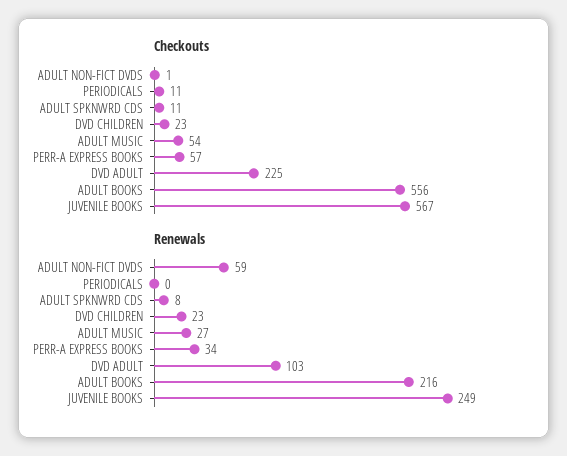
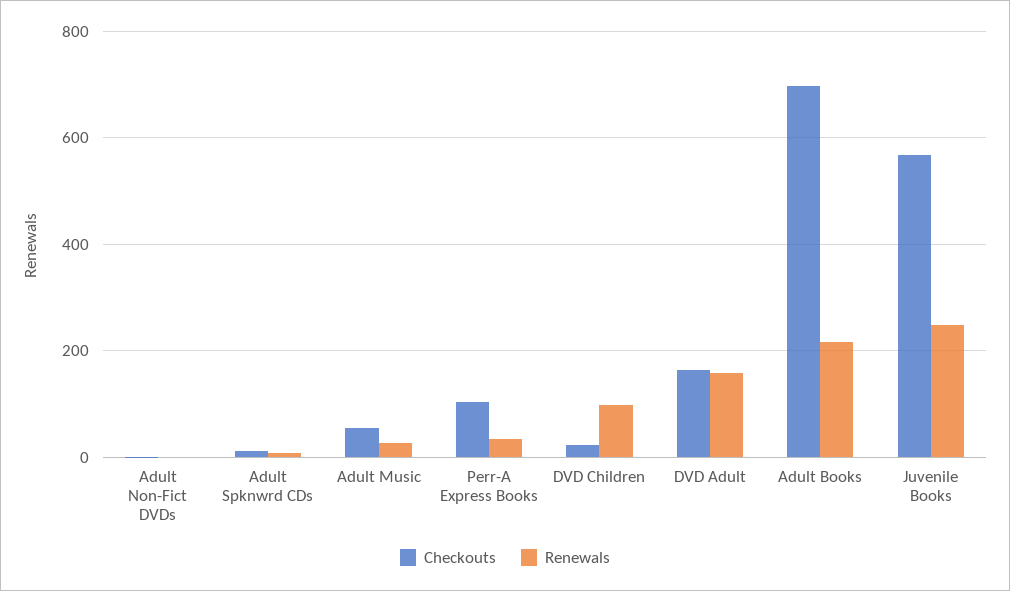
  {
    "Checkouts": {
      "ADULT NON-FICT DVDS": 1,
-     "PERIODICALS": 11,
      "ADULT SPKNWRD CDS": 11,
      "DVD CHILDREN": 23,
      "ADULT MUSIC": 54,
-     "PERR-A EXPRESS BOOKS": 57,
+     "PERR-A EXPRESS BOOKS": 100,
-     "DVD ADULT": 225,
+     "DVD ADULT": 160,
-     "ADULT BOOKS": 556,
+     "ADULT BOOKS": 700,
      "JUVENILE BOOKS": 567
    },
    "Renewals": {
-     "ADULT NON-FICT DVDS": 59,
+     "ADULT NON-FICT DVDS": 0,
-     "PERIODICALS": 0,
      "ADULT SPKNWRD CDS": 8,
-     "DVD CHILDREN": 23,
+     "DVD CHILDREN": 100,
      "ADULT MUSIC": 27,
      "PERR-A EXPRESS BOOKS": 34,
-     "DVD ADULT": 103,
+     "DVD ADULT": 160,
      "ADULT BOOKS": 216,
      "JUVENILE BOOKS": 249
    }
  }

